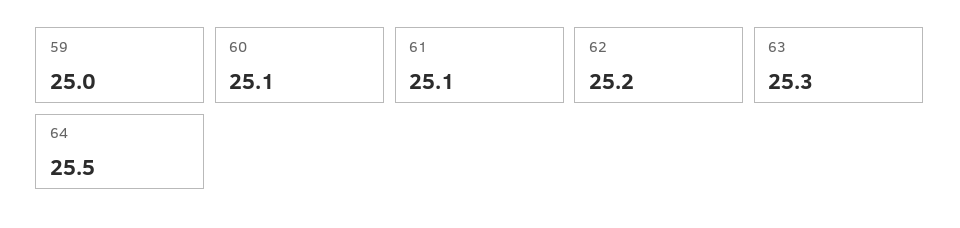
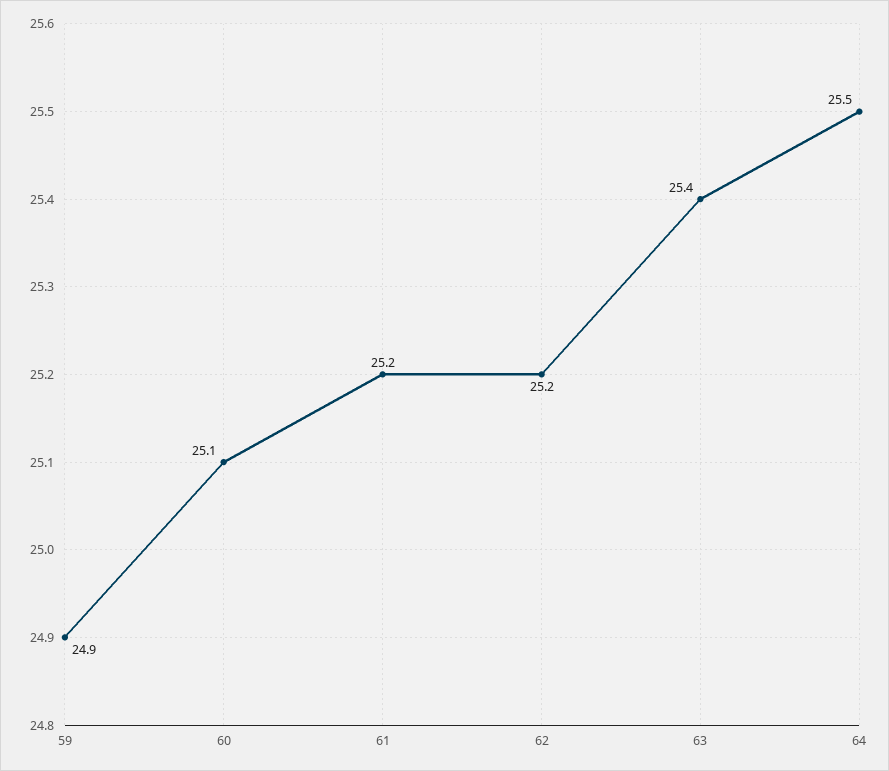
  {
-   "59": 25,
+   "59": 24.9,
    "60": 25.1,
-   "61": 25.1,
+   "61": 25.2,
    "62": 25.2,
-   "63": 25.3,
+   "63": 25.4,
    "64": 25.5
  }

